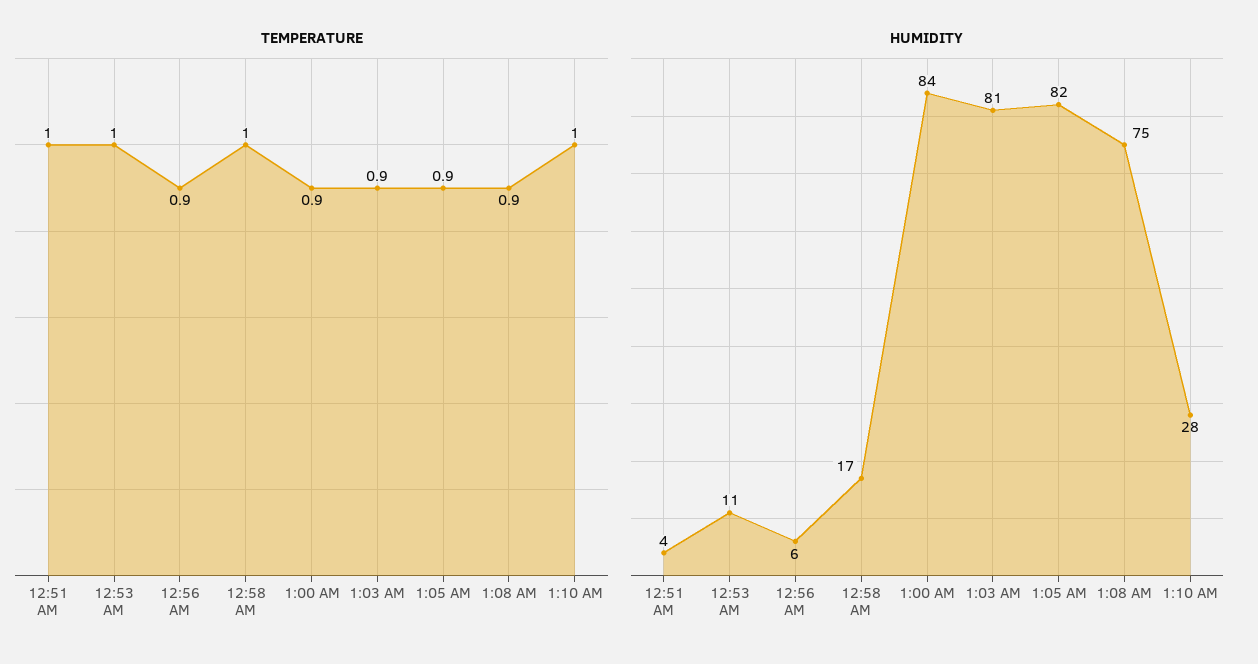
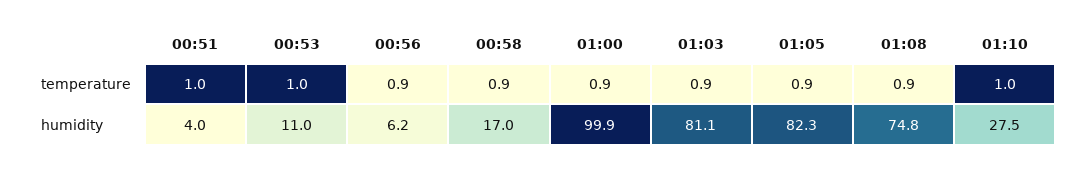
  {
    "TEMPERATURE": {
      "12:51 AM": 1,
      "12:53 AM": 1,
      "12:56 AM": 0.9,
-     "12:58 AM": 1,
+     "12:58 AM": 0.9,
      "1:00 AM": 0.9,
      "1:03 AM": 0.9,
      "1:05 AM": 0.9,
      "1:08 AM": 0.9,
      "1:10 AM": 1
    },
    "HUMIDITY": {
      "12:51 AM": 4,
      "12:53 AM": 11,
      "12:56 AM": 6.2,
      "12:58 AM": 17,
-     "1:00 AM": 84,
+     "1:00 AM": 99.9,
      "1:03 AM": 81.1,
      "1:05 AM": 82.3,
      "1:08 AM": 74.8,
      "1:10 AM": 27.5
    }
  }

